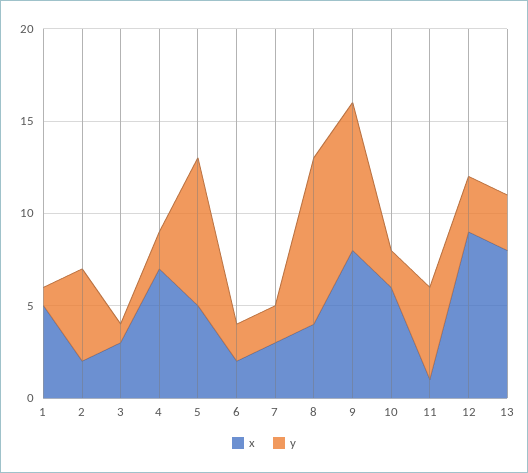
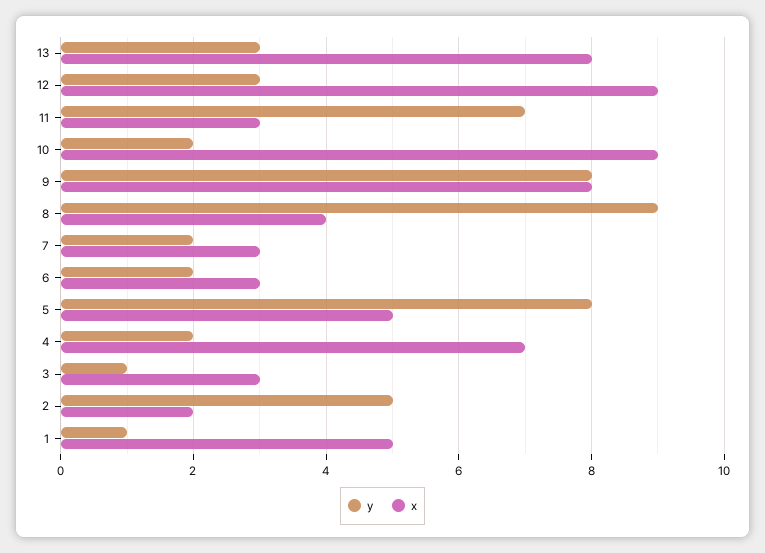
  {
    "x": {
      "1": 5,
      "2": 2,
      "3": 3,
      "4": 7,
      "5": 5,
-     "6": 2,
+     "6": 3,
      "7": 3,
      "8": 4,
      "9": 8,
-     "10": 6,
+     "10": 9,
-     "11": 1,
+     "11": 3,
      "12": 9,
      "13": 8
    },
    "y": {
      "1": 1,
      "2": 5,
      "3": 1,
      "4": 2,
      "5": 8,
      "6": 2,
      "7": 2,
      "8": 9,
      "9": 8,
      "10": 2,
-     "11": 5,
+     "11": 7,
      "12": 3,
      "13": 3
    }
  }

